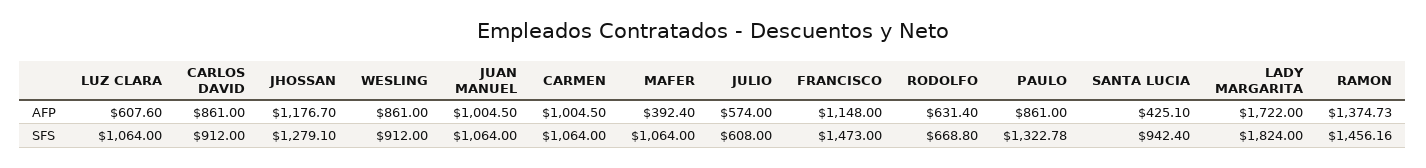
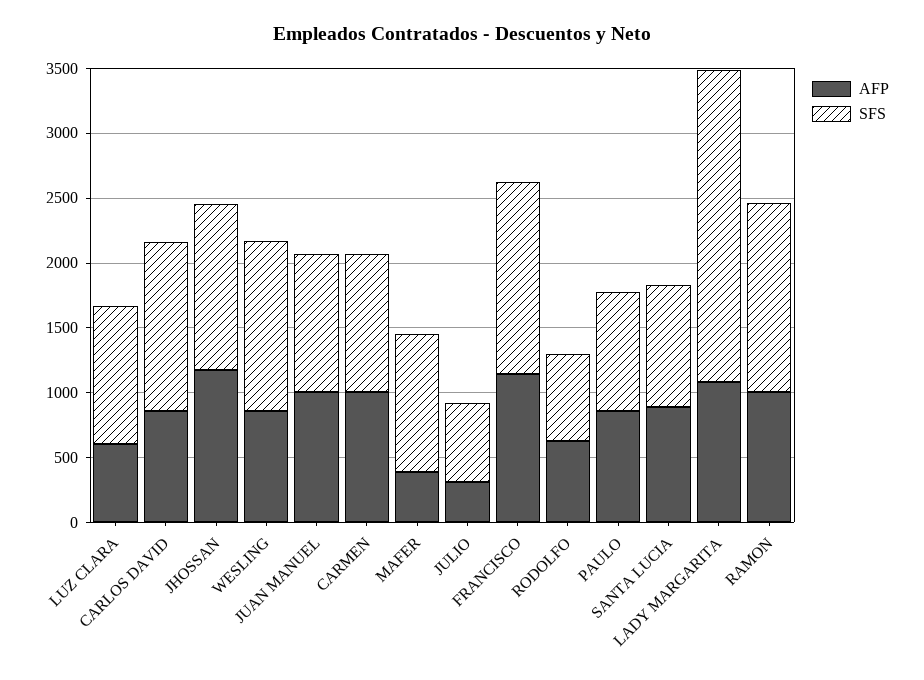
  {
    "AFP": {
      "LUZ CLARA": 607.6,
      "CARLOS DAVID": 861,
      "JHOSSAN": 1176.7,
      "WESLING": 861,
      "JUAN MANUEL": 1004.5,
      "CARMEN": 1004.5,
      "MAFER": 392.4,
-     "JULIO": 574,
+     "JULIO": 300,
      "FRANCISCO": 1148,
      "RODOLFO": 631.4,
      "PAULO": 861,
-     "SANTA LUCIA": 425.1,
+     "SANTA LUCIA": 900,
-     "LADY MARGARITA": 1722,
+     "LADY MARGARITA": 1100,
-     "RAMON": 1374.73
+     "RAMON": 1000
    },
    "SFS": {
      "LUZ CLARA": 1064,
-     "CARLOS DAVID": 912,
+     "CARLOS DAVID": 1300,
      "JHOSSAN": 1279.1,
-     "WESLING": 912,
+     "WESLING": 1300,
      "JUAN MANUEL": 1064,
      "CARMEN": 1064,
      "MAFER": 1064,
      "JULIO": 608,
      "FRANCISCO": 1473,
      "RODOLFO": 668.8,
-     "PAULO": 1322.78,
+     "PAULO": 900,
      "SANTA LUCIA": 942.4,
-     "LADY MARGARITA": 1824,
+     "LADY MARGARITA": 2400,
      "RAMON": 1456.16
    }
  }

